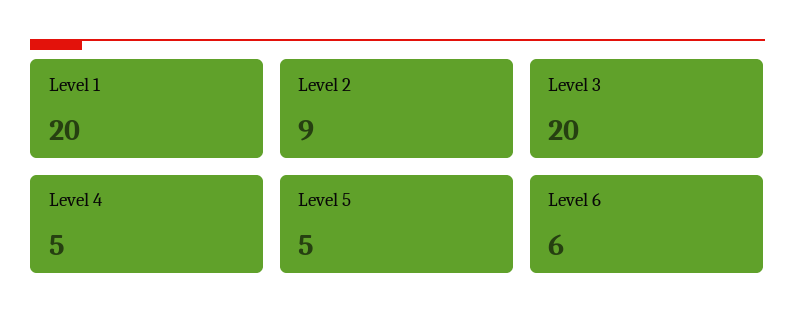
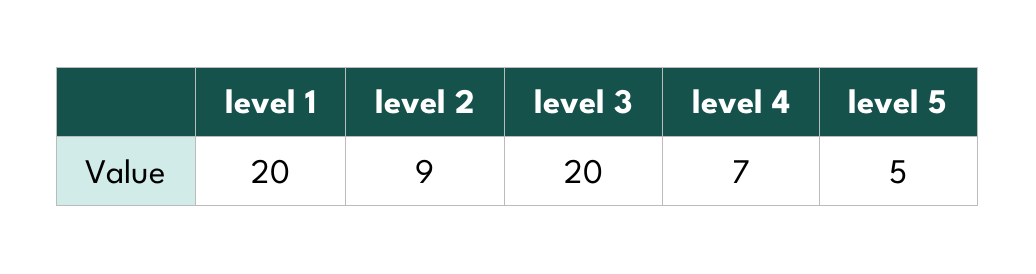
  {
    "Level 1": 20,
    "Level 2": 9,
    "Level 3": 20,
-   "Level 4": 5,
+   "Level 4": 7,
-   "Level 5": 5,
+   "Level 5": 5
-   "Level 6": 6
  }

